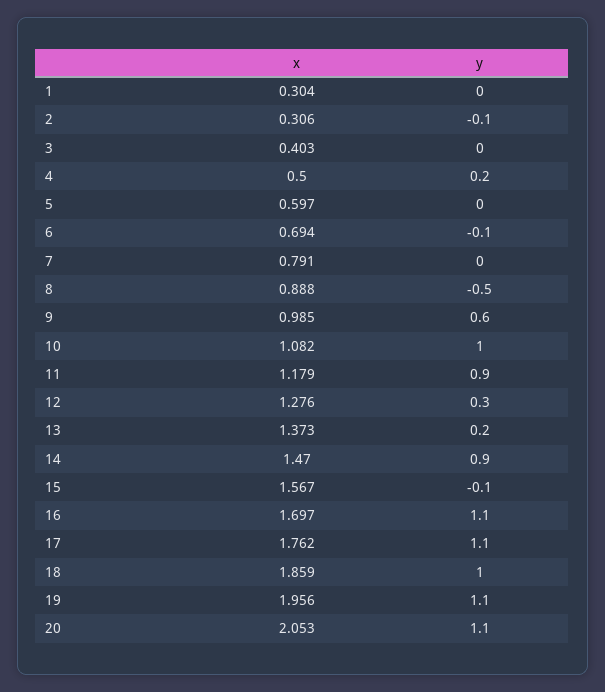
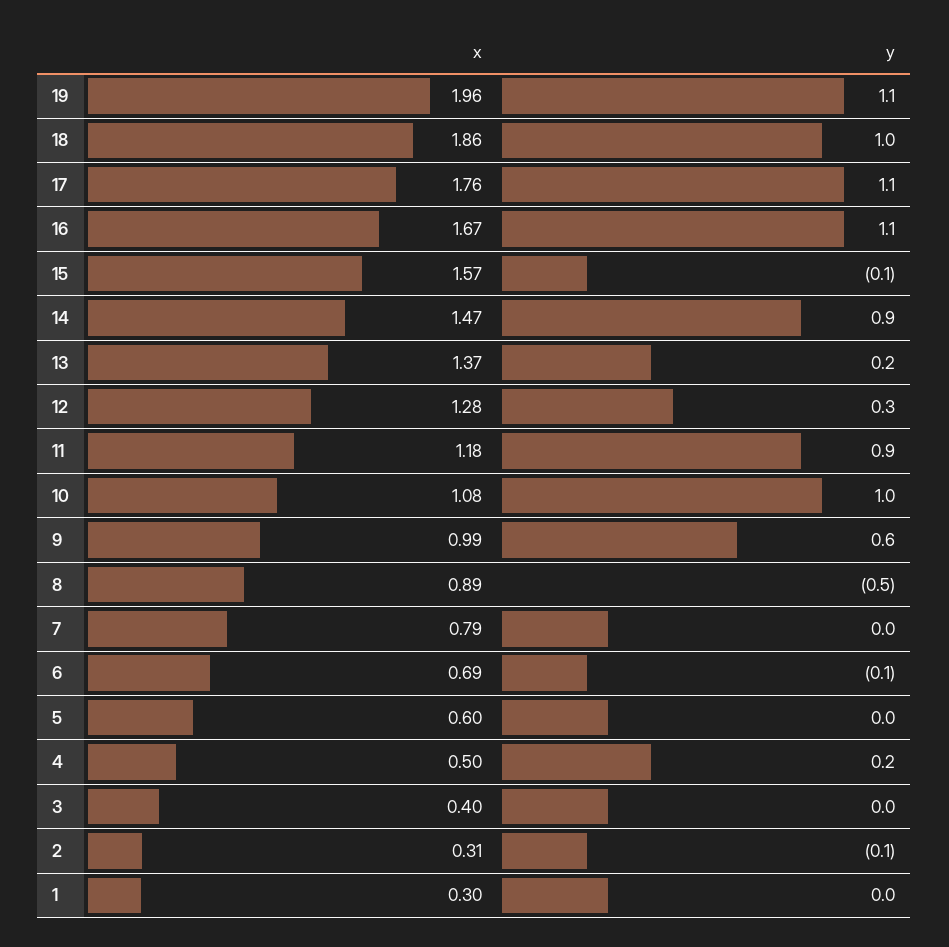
  {
    "x": {
      "1": 0.304,
      "2": 0.306,
      "3": 0.403,
      "4": 0.5,
      "5": 0.597,
      "6": 0.694,
      "7": 0.791,
      "8": 0.888,
      "9": 0.985,
      "10": 1.082,
      "11": 1.179,
      "12": 1.276,
      "13": 1.373,
      "14": 1.47,
      "15": 1.567,
-     "16": 1.697,
+     "16": 1.67,
      "17": 1.762,
      "18": 1.859,
-     "19": 1.956,
+     "19": 1.956
-     "20": 2.053
    },
    "y": {
      "1": 0,
      "2": -0.1,
      "3": 0,
      "4": 0.2,
      "5": 0,
      "6": -0.1,
      "7": 0,
      "8": -0.5,
      "9": 0.6,
      "10": 1,
      "11": 0.9,
      "12": 0.3,
      "13": 0.2,
      "14": 0.9,
      "15": -0.1,
      "16": 1.1,
      "17": 1.1,
      "18": 1,
-     "19": 1.1,
+     "19": 1.1
-     "20": 1.1
    }
  }

